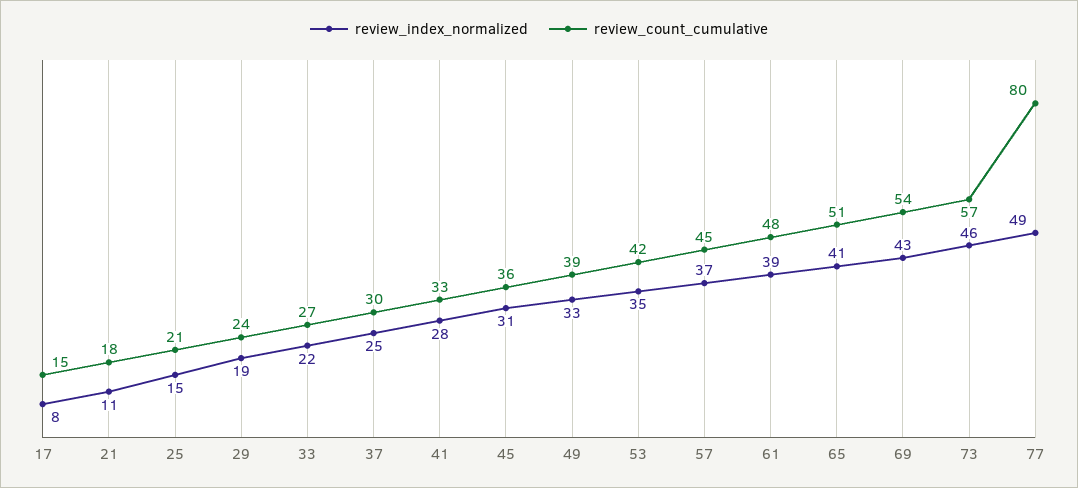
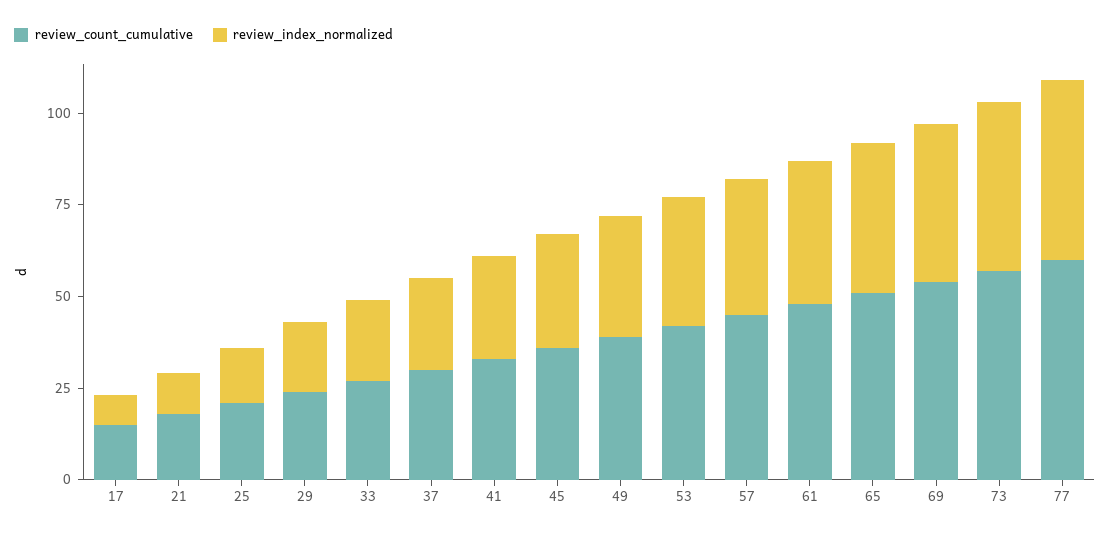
  {
    "review_index_normalized": {
      "17": 8,
      "21": 11,
      "25": 15,
      "29": 19,
      "33": 22,
      "37": 25,
      "41": 28,
      "45": 31,
      "49": 33,
      "53": 35,
      "57": 37,
      "61": 39,
      "65": 41,
      "69": 43,
      "73": 46,
      "77": 49
    },
    "review_count_cumulative": {
      "17": 15,
      "21": 18,
      "25": 21,
      "29": 24,
      "33": 27,
      "37": 30,
      "41": 33,
      "45": 36,
      "49": 39,
      "53": 42,
      "57": 45,
      "61": 48,
      "65": 51,
      "69": 54,
      "73": 57,
-     "77": 80
+     "77": 60
    }
  }

